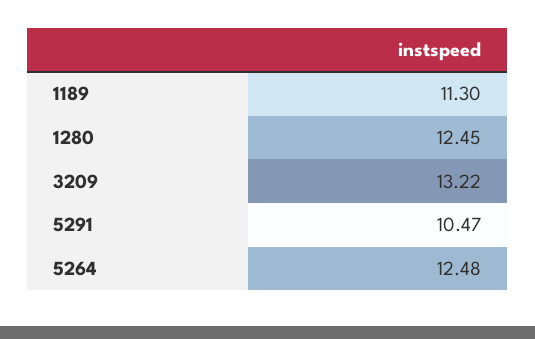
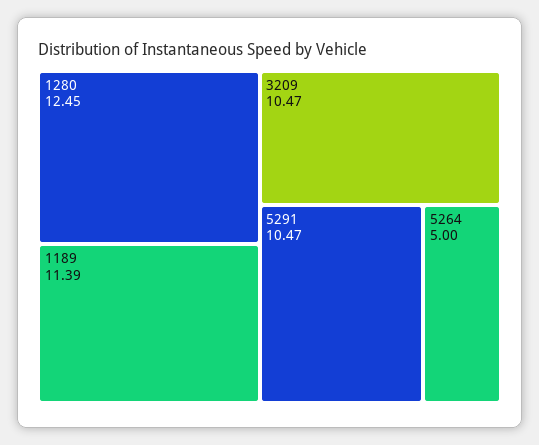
  {
-   "1189": 11.3,
+   "1189": 11.39,
    "1280": 12.45,
-   "3209": 13.22,
+   "3209": 10.47,
    "5291": 10.47,
-   "5264": 12.48
+   "5264": 5
  }

